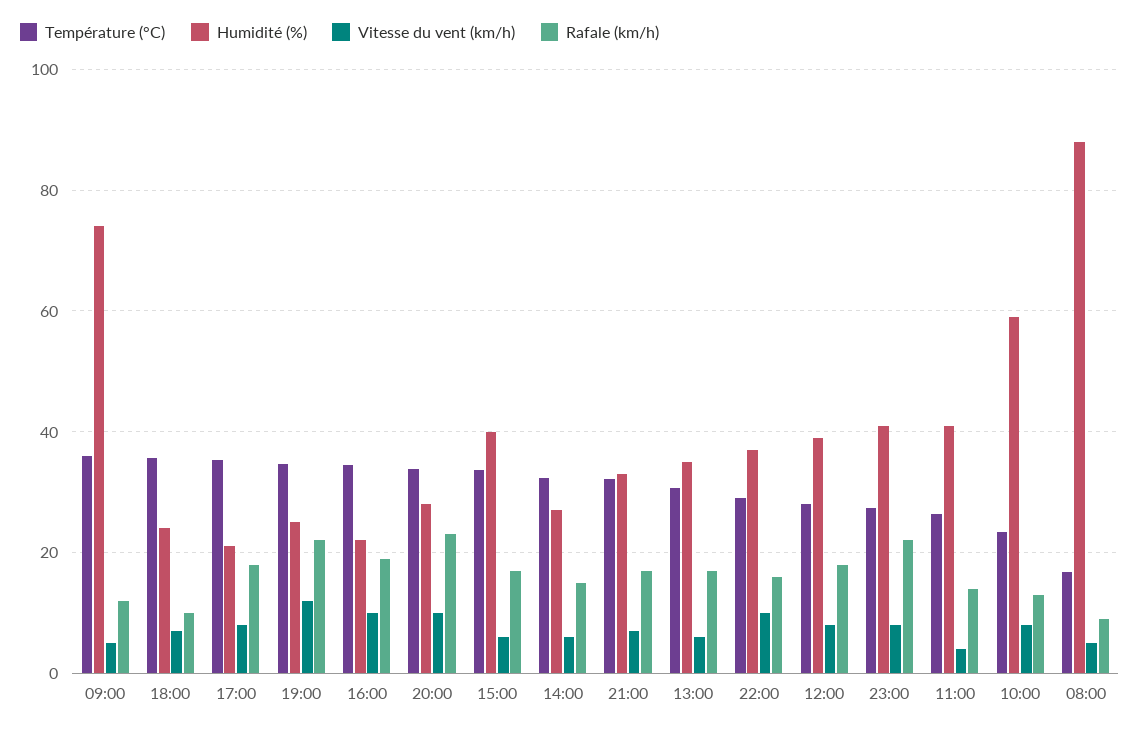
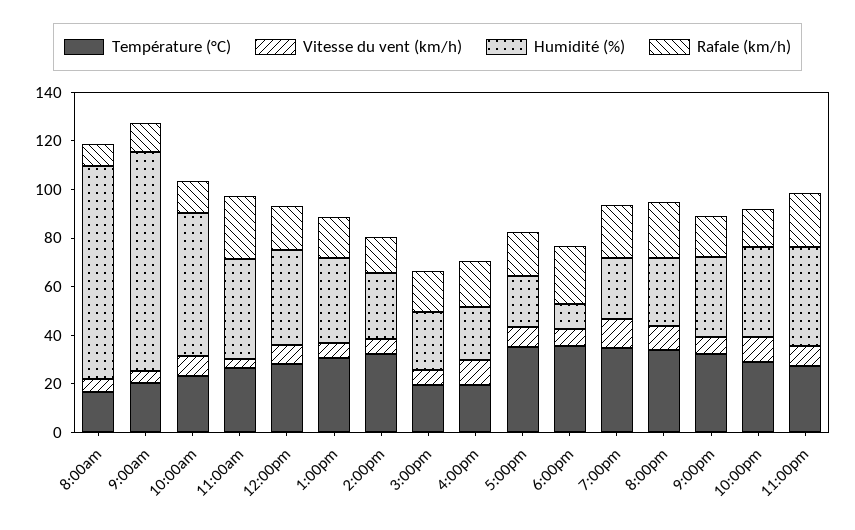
  {
    "Température (°C)": {
-     "09:00": 36,
+     "09:00": 20,
      "18:00": 36,
      "17:00": 36,
      "19:00": 34,
-     "16:00": 34,
+     "16:00": 20,
      "20:00": 34,
-     "15:00": 34,
+     "15:00": 20,
      "14:00": 32,
      "21:00": 32,
      "13:00": 30,
      "22:00": 30,
      "12:00": 28,
      "23:00": 28,
      "11:00": 26,
      "10:00": 24,
      "08:00": 16
    },
    "Humidité (%)": {
-     "09:00": 74,
+     "09:00": 90,
-     "18:00": 24,
+     "18:00": 10,
      "17:00": 22,
      "19:00": 26,
      "16:00": 22,
      "20:00": 28,
-     "15:00": 40,
+     "15:00": 25,
      "14:00": 28,
      "21:00": 34,
      "13:00": 36,
      "22:00": 38,
      "12:00": 40,
      "23:00": 42,
      "11:00": 42,
      "10:00": 60,
      "08:00": 88
    },
    "Vitesse du vent (km/h)": {
      "09:00": 6,
      "18:00": 8,
      "17:00": 8,
      "19:00": 12,
      "16:00": 10,
      "20:00": 10,
      "15:00": 6,
      "14:00": 6,
      "21:00": 8,
      "13:00": 6,
      "22:00": 10,
      "12:00": 8,
      "23:00": 8,
      "11:00": 4,
      "10:00": 8,
      "08:00": 6
    },
    "Rafale (km/h)": {
      "09:00": 12,
-     "18:00": 10,
+     "18:00": 25,
      "17:00": 18,
      "19:00": 22,
      "16:00": 20,
      "20:00": 24,
      "15:00": 18,
      "14:00": 16,
      "21:00": 18,
      "13:00": 18,
      "22:00": 16,
      "12:00": 18,
      "23:00": 22,
-     "11:00": 14,
+     "11:00": 25,
      "10:00": 14,
      "08:00": 10
    }
  }

